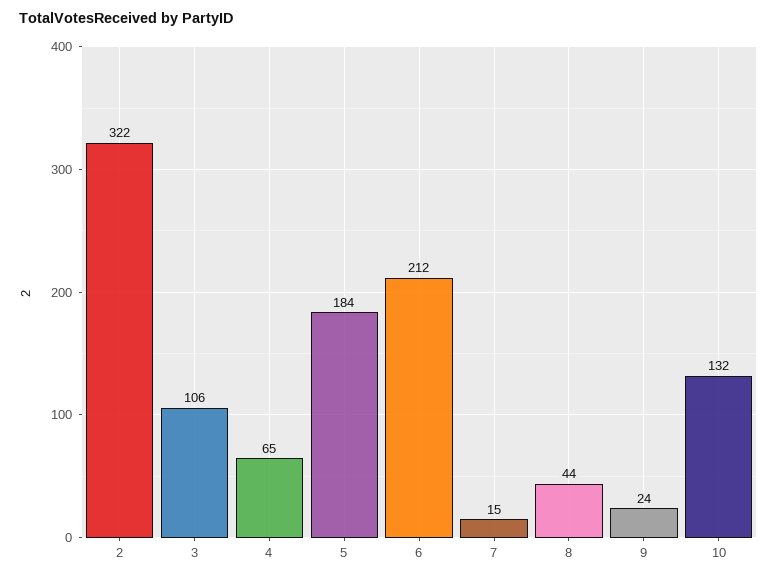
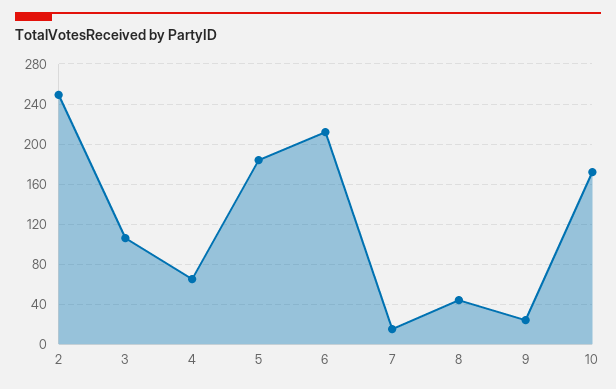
  {
-   "2": 322,
+   "2": 250,
    "3": 106,
    "4": 65,
    "5": 184,
    "6": 212,
    "7": 15,
    "8": 44,
    "9": 24,
-   "10": 132
+   "10": 170
  }

